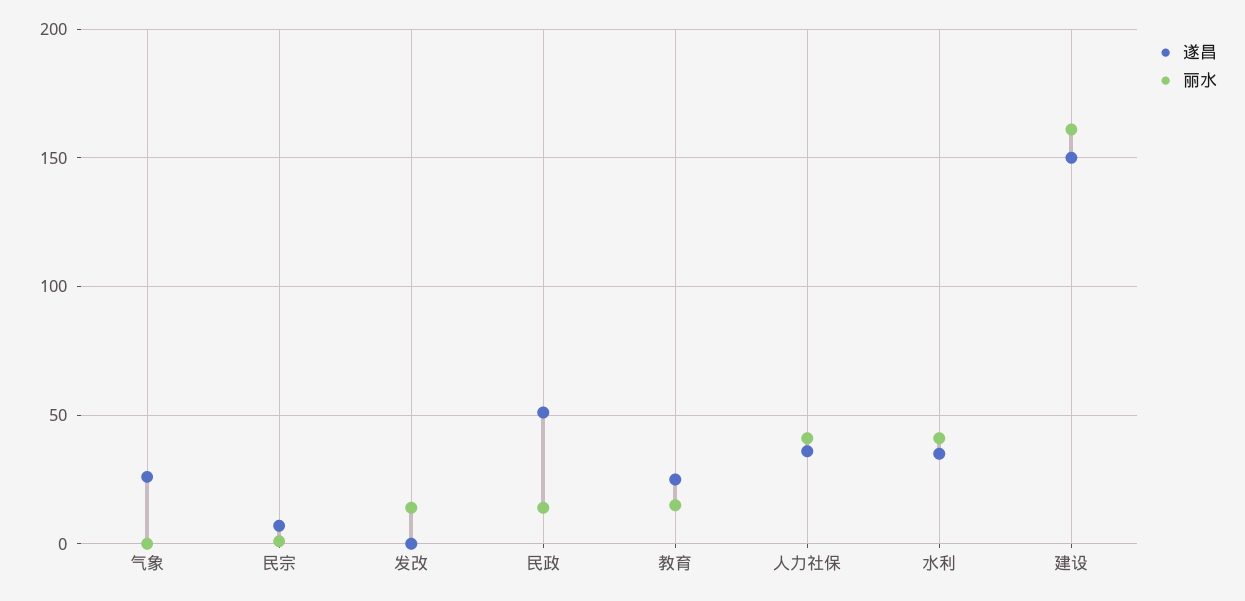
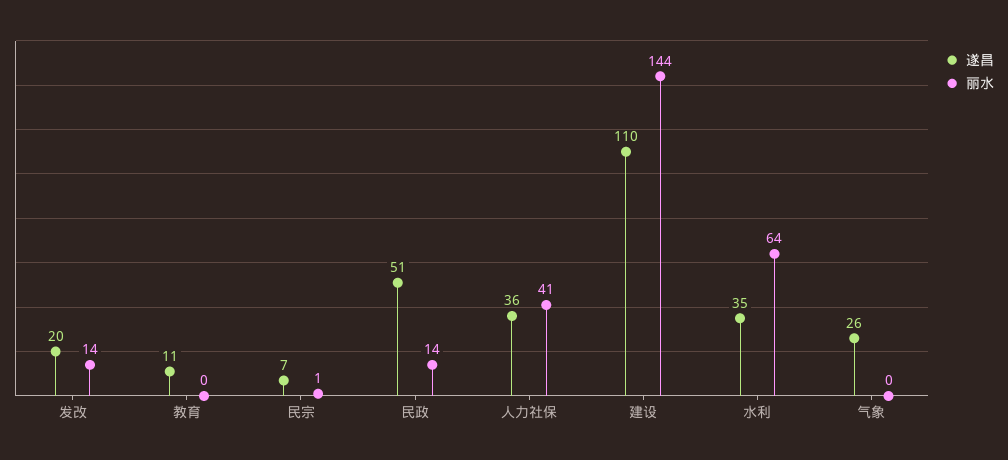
  {
    "遂昌": {
      "气象": 26,
      "民宗": 7,
-     "发改": 0,
+     "发改": 20,
      "民政": 51,
-     "教育": 25,
+     "教育": 11,
      "人力社保": 36,
      "水利": 35,
-     "建设": 150
+     "建设": 110
    },
    "丽水": {
      "气象": 0,
      "民宗": 1,
      "发改": 14,
      "民政": 14,
-     "教育": 15,
+     "教育": 0,
      "人力社保": 41,
-     "水利": 40,
+     "水利": 64,
-     "建设": 160
+     "建设": 144
    }
  }

